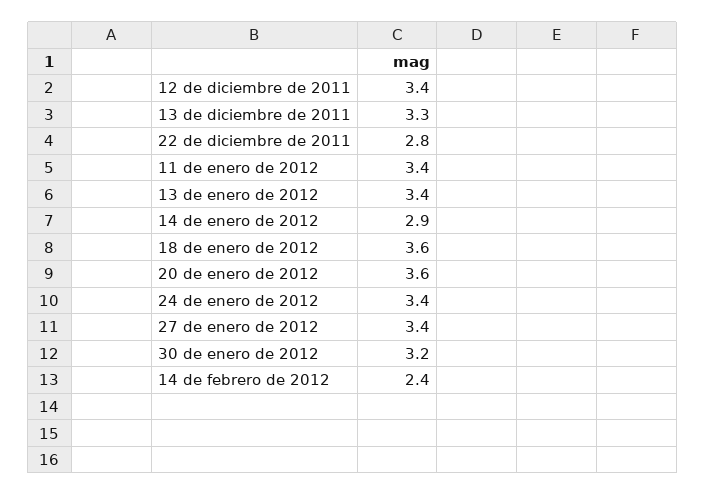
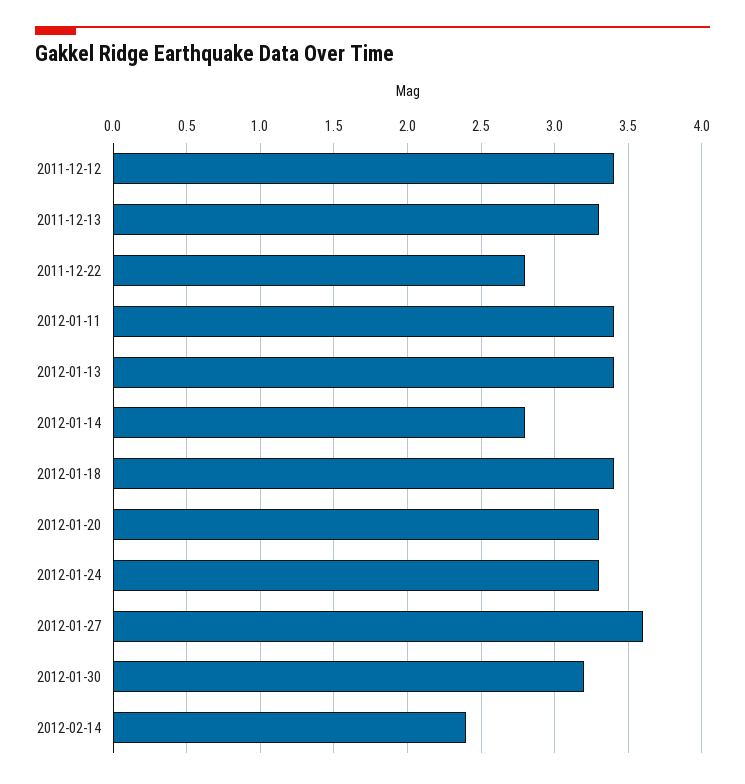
  {
    "12 de diciembre de 2011": 3.4,
    "13 de diciembre de 2011": 3.3,
    "22 de diciembre de 2011": 2.8,
    "11 de enero de 2012": 3.4,
    "13 de enero de 2012": 3.4,
-   "14 de enero de 2012": 2.9,
+   "14 de enero de 2012": 2.8,
-   "18 de enero de 2012": 3.6,
+   "18 de enero de 2012": 3.4,
-   "20 de enero de 2012": 3.6,
+   "20 de enero de 2012": 3.3,
-   "24 de enero de 2012": 3.4,
+   "24 de enero de 2012": 3.3,
-   "27 de enero de 2012": 3.4,
+   "27 de enero de 2012": 3.6,
    "30 de enero de 2012": 3.2,
    "14 de febrero de 2012": 2.4
  }

